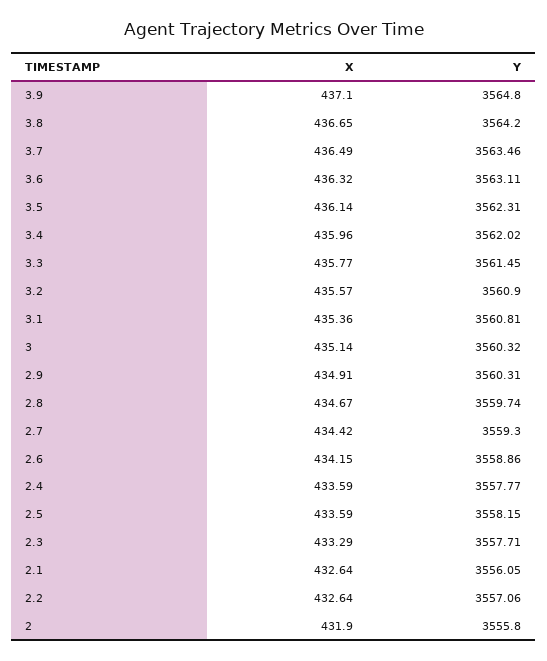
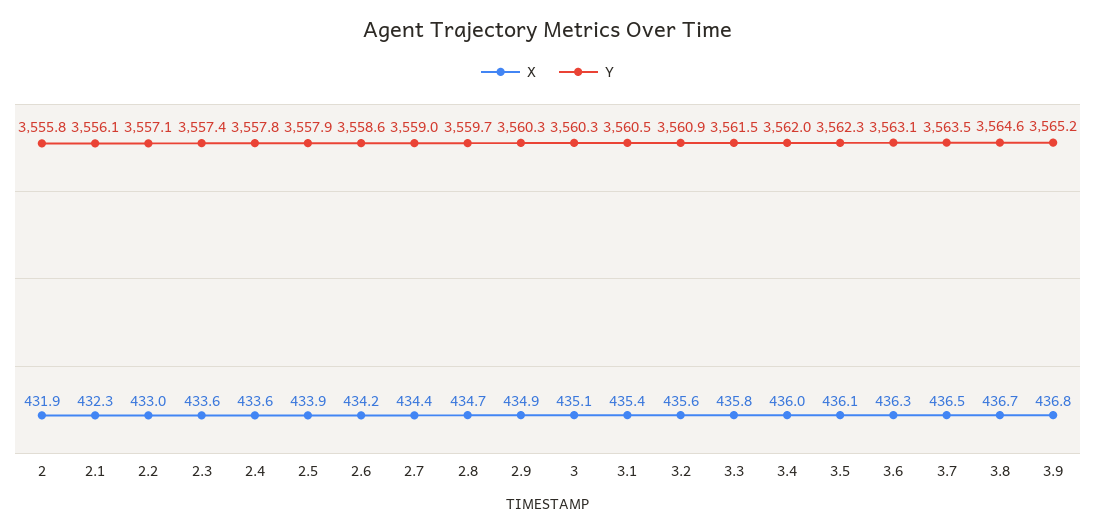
  {
    "X": {
-     "3.9": 437.1,
+     "3.9": 436.8,
      "3.8": 436.65,
      "3.7": 436.49,
      "3.6": 436.32,
      "3.5": 436.14,
      "3.4": 435.96,
      "3.3": 435.77,
      "3.2": 435.57,
      "3.1": 435.36,
      "3": 435.14,
      "2.9": 434.91,
      "2.8": 434.67,
      "2.7": 434.42,
      "2.6": 434.15,
      "2.4": 433.59,
-     "2.5": 433.59,
+     "2.5": 433.9,
-     "2.3": 433.29,
+     "2.3": 433.6,
-     "2.1": 432.64,
+     "2.1": 432.3,
-     "2.2": 432.64,
+     "2.2": 433,
      "2": 431.9
    },
    "Y": {
-     "3.9": 3564.8,
+     "3.9": 3565.2,
-     "3.8": 3564.2,
+     "3.8": 3564.6,
      "3.7": 3563.46,
      "3.6": 3563.11,
      "3.5": 3562.31,
      "3.4": 3562.02,
      "3.3": 3561.45,
      "3.2": 3560.9,
-     "3.1": 3560.81,
+     "3.1": 3560.5,
      "3": 3560.32,
      "2.9": 3560.31,
      "2.8": 3559.74,
-     "2.7": 3559.3,
+     "2.7": 3559,
-     "2.6": 3558.86,
+     "2.6": 3558.6,
      "2.4": 3557.77,
-     "2.5": 3558.15,
+     "2.5": 3557.9,
-     "2.3": 3557.71,
+     "2.3": 3557.4,
      "2.1": 3556.05,
      "2.2": 3557.06,
      "2": 3555.8
    }
  }

